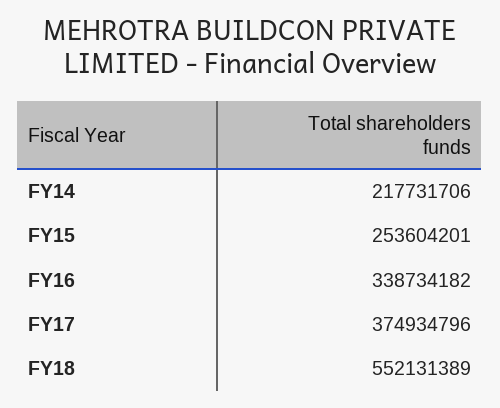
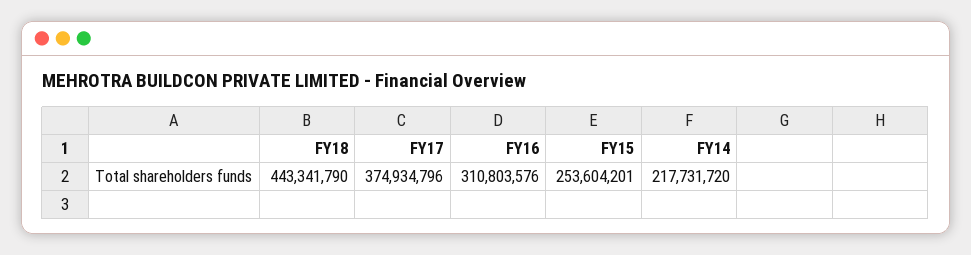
  {
-   "FY14": 217731706,
+   "FY14": 217731720,
    "FY15": 253604201,
-   "FY16": 338734182,
+   "FY16": 310803576,
    "FY17": 374934796,
-   "FY18": 552131389
+   "FY18": 443341790
  }

